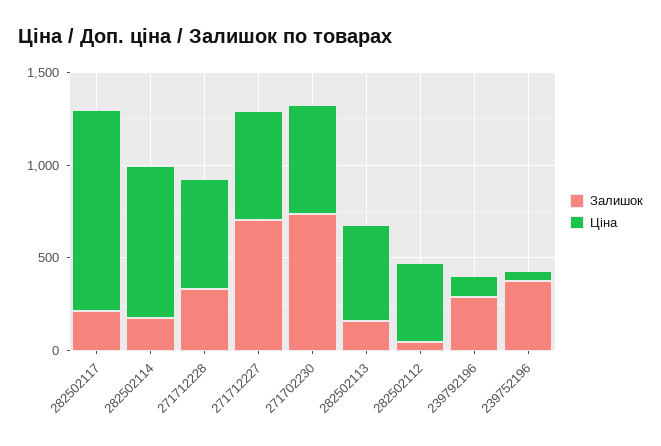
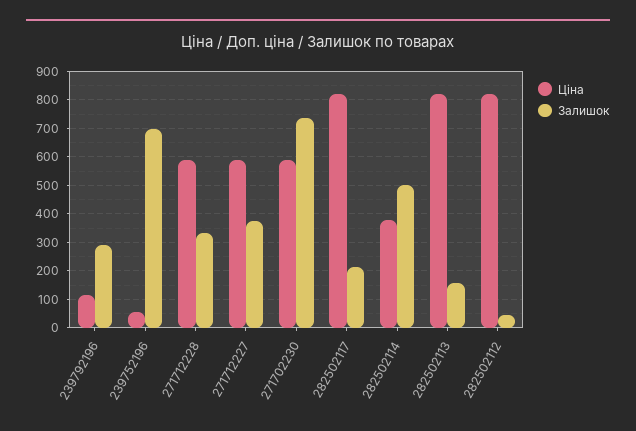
  {
    "Залишок": {
      "282502117": 225,
-     "282502114": 200,
+     "282502114": 500,
      "271712228": 325,
-     "271712227": 700,
+     "271712227": 375,
      "271702230": 725,
      "282502113": 150,
      "282502112": 50,
      "239792196": 300,
-     "239752196": 400
+     "239752196": 700
    },
    "Ціна": {
-     "282502117": 1100,
+     "282502117": 825,
-     "282502114": 800,
+     "282502114": 375,
      "271712228": 600,
      "271712227": 600,
      "271702230": 600,
-     "282502113": 500,
+     "282502113": 825,
-     "282502112": 400,
+     "282502112": 825,
      "239792196": 125,
      "239752196": 50
    }
  }

